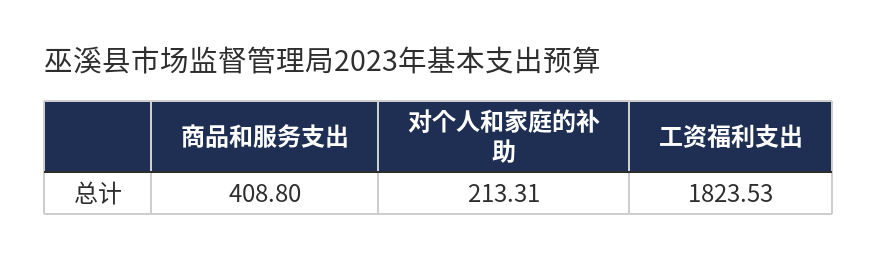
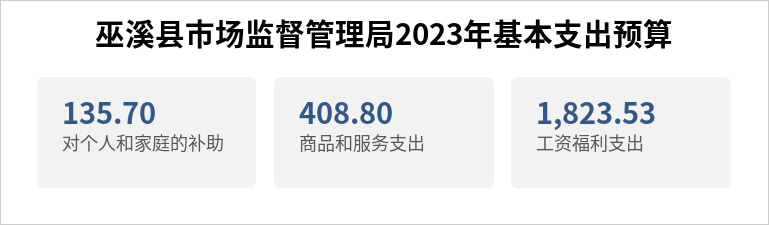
  {
    "商品和服务支出": 408.8,
-   "对个人和家庭的补助": 213.31,
+   "对个人和家庭的补助": 135.7,
    "工资福利支出": 1823.53
  }

